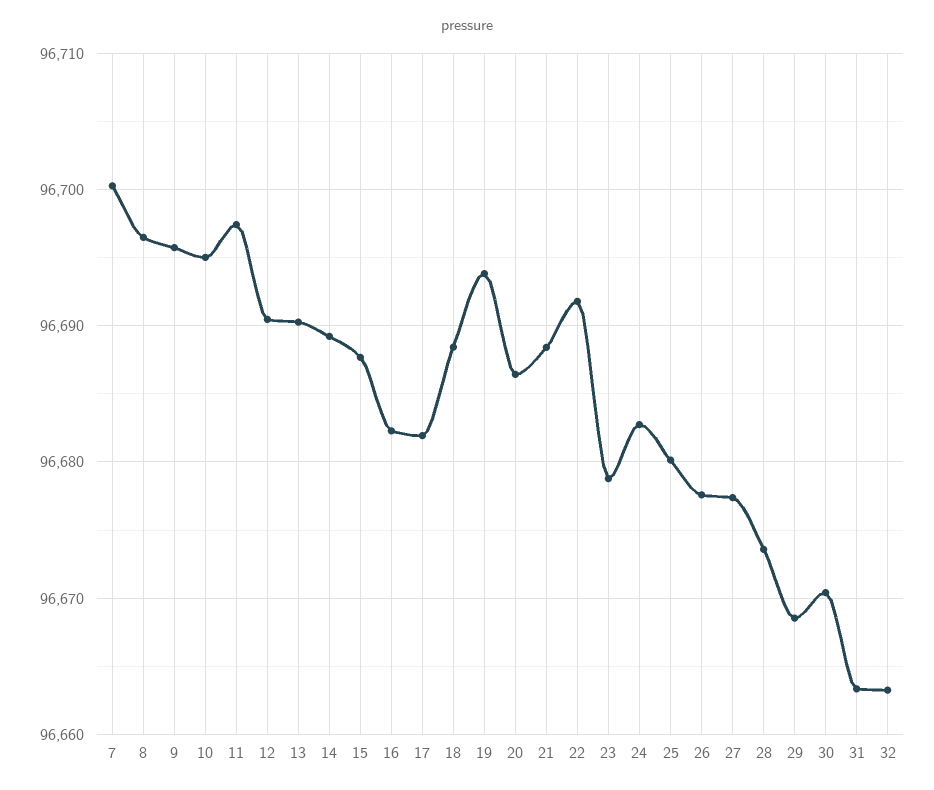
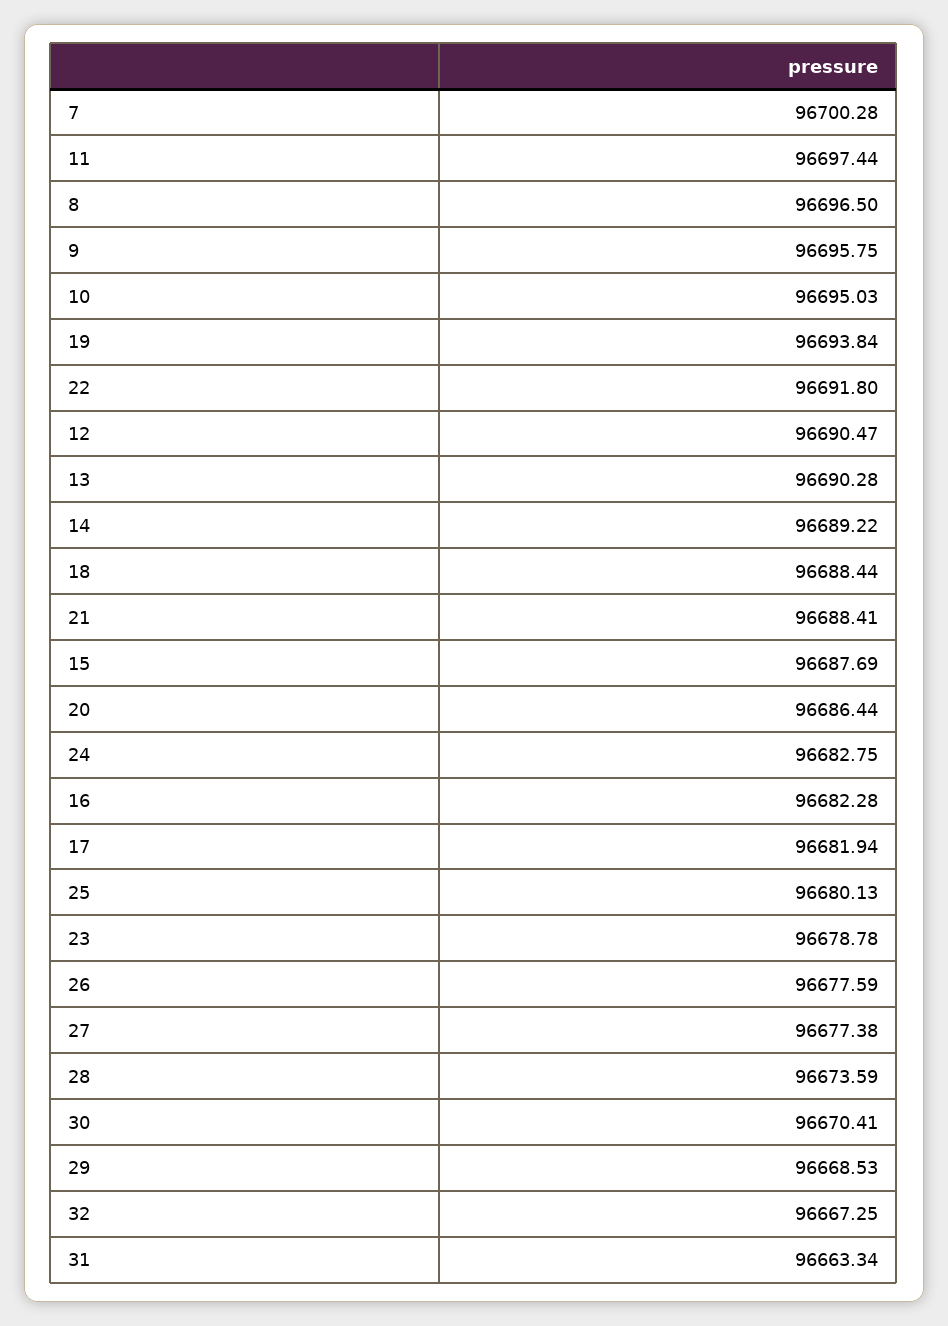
  {
    "7": 96700.28,
    "8": 96696.5,
    "9": 96695.75,
    "10": 96695.03,
    "11": 96697.44,
    "12": 96690.47,
    "13": 96690.28,
    "14": 96689.22,
    "15": 96687.69,
    "16": 96682.28,
    "17": 96681.94,
    "18": 96688.44,
    "19": 96693.84,
    "20": 96686.44,
    "21": 96688.41,
    "22": 96691.8,
    "23": 96678.78,
    "24": 96682.75,
    "25": 96680.13,
    "26": 96677.59,
    "27": 96677.38,
    "28": 96673.59,
    "29": 96668.53,
    "30": 96670.41,
    "31": 96663.34,
-   "32": 96663
+   "32": 96667.25
  }

